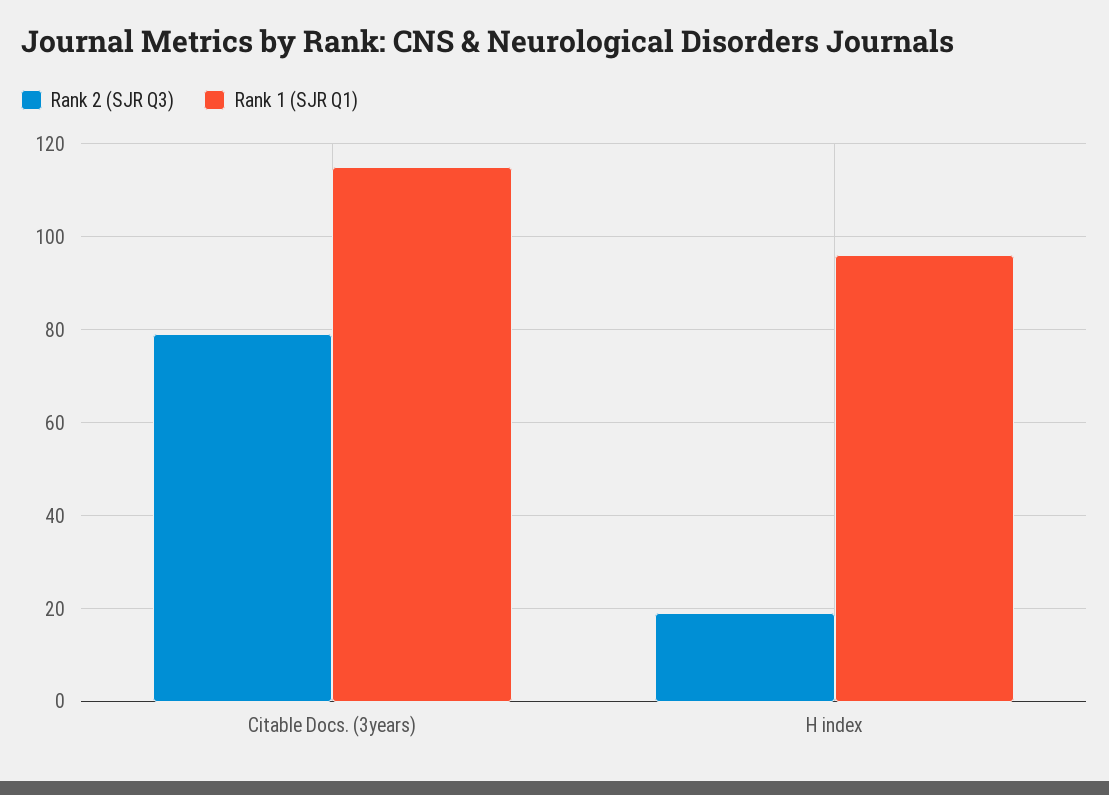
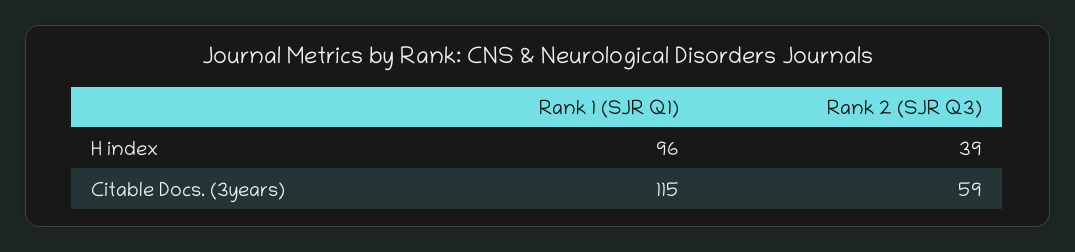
  {
    "Rank 2 (SJR Q3)": {
-     "Citable Docs. (3years)": 80,
+     "Citable Docs. (3years)": 59,
-     "H index": 20
+     "H index": 39
    },
    "Rank 1 (SJR Q1)": {
      "Citable Docs. (3years)": 115,
      "H index": 96
    }
  }

